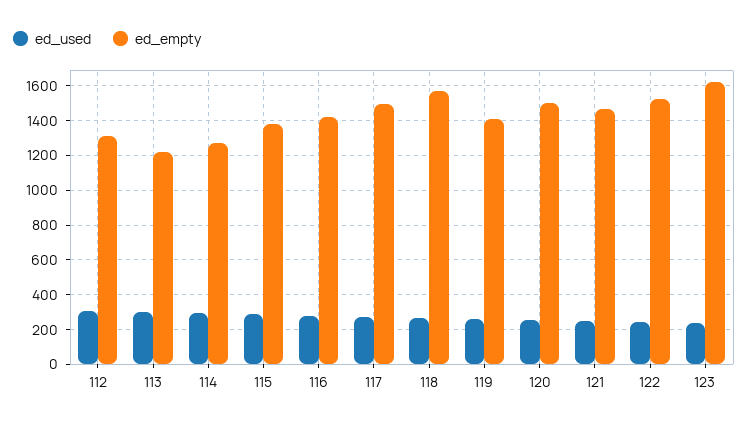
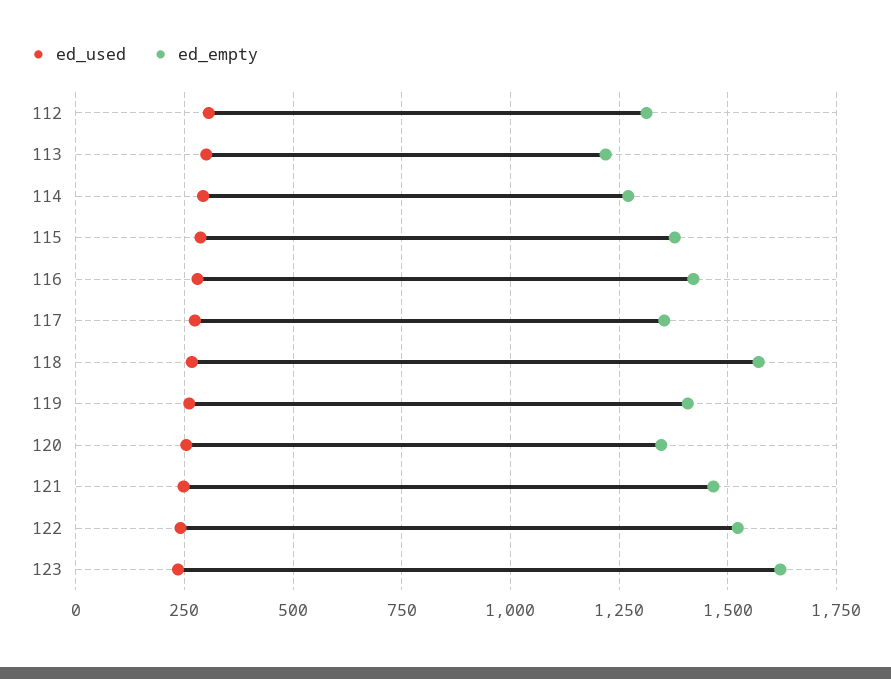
  {
    "ed_used": {
      "112": 300,
      "113": 300,
      "114": 300,
      "115": 275,
      "116": 275,
      "117": 275,
      "118": 275,
      "119": 250,
      "120": 250,
      "121": 250,
      "122": 250,
      "123": 225
    },
    "ed_empty": {
      "112": 1325,
      "113": 1225,
      "114": 1275,
      "115": 1375,
      "116": 1425,
-     "117": 1500,
+     "117": 1350,
      "118": 1575,
      "119": 1400,
-     "120": 1500,
+     "120": 1350,
      "121": 1475,
      "122": 1525,
      "123": 1625
    }
  }

